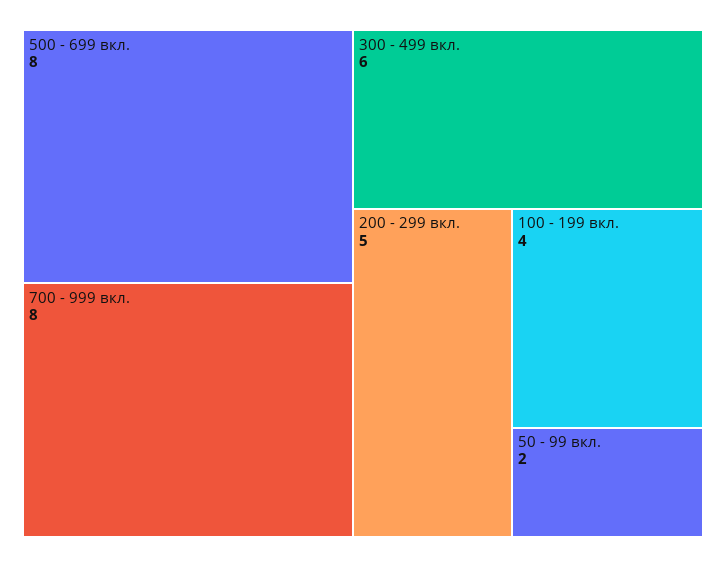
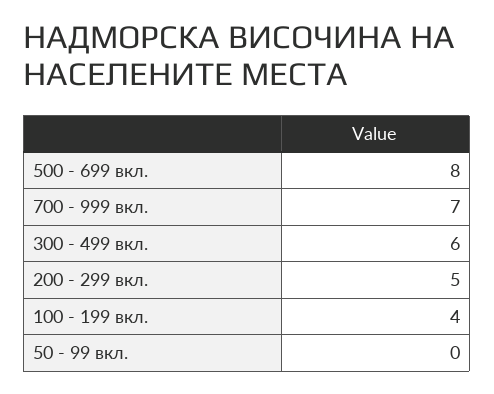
  {
    "500 - 699 вкл.": 8,
-   "700 - 999 вкл.": 8,
+   "700 - 999 вкл.": 7,
    "300 - 499 вкл.": 6,
    "200 - 299 вкл.": 5,
    "100 - 199 вкл.": 4,
-   "50 - 99 вкл.": 2
+   "50 - 99 вкл.": 0
  }

